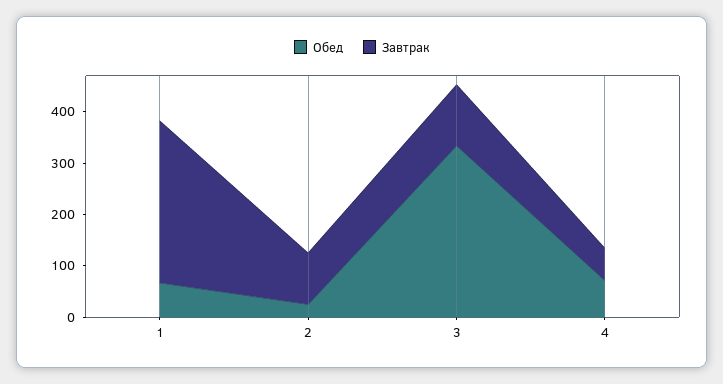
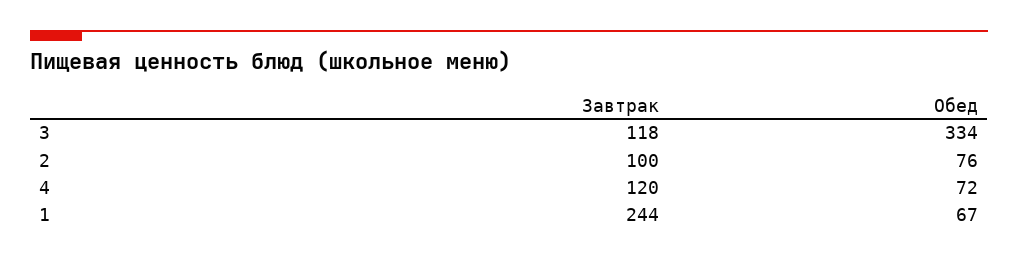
  {
    "Обед": {
      "1": 67,
-     "2": 20,
+     "2": 76,
      "3": 334,
      "4": 72
    },
    "Завтрак": {
-     "1": 320,
+     "1": 244,
      "2": 100,
      "3": 118,
-     "4": 60
+     "4": 120
    }
  }

